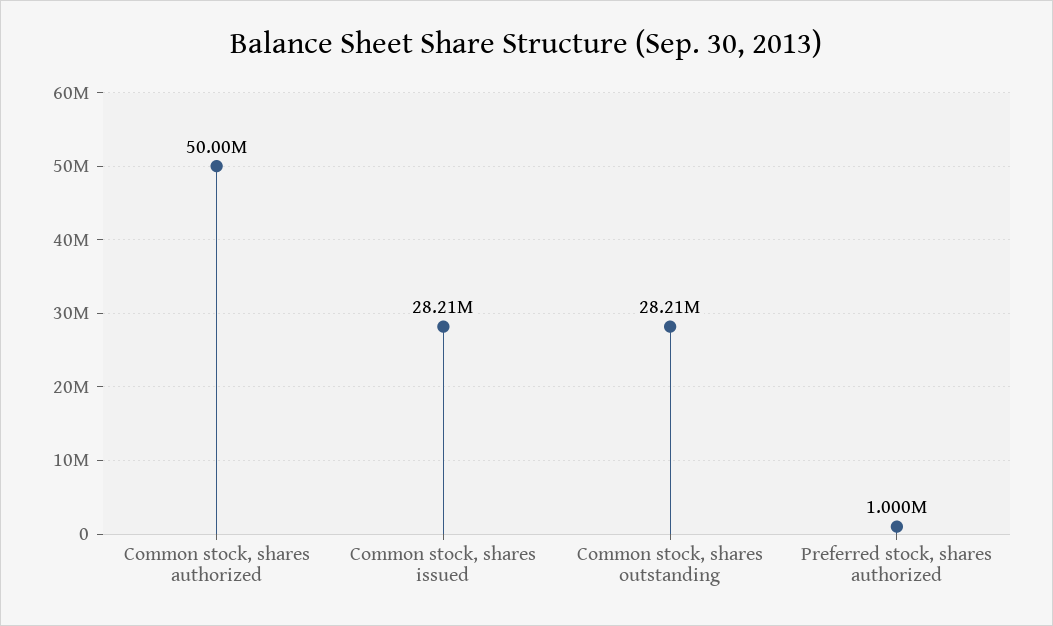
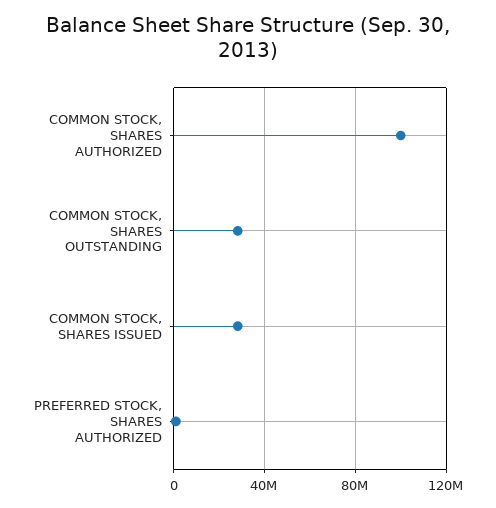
  {
-   "Common stock, shares authorized": 50000000,
+   "Common stock, shares authorized": 100000000,
    "Common stock, shares issued": 28210000,
    "Common stock, shares outstanding": 28210000,
    "Preferred stock, shares authorized": 1000000
  }

